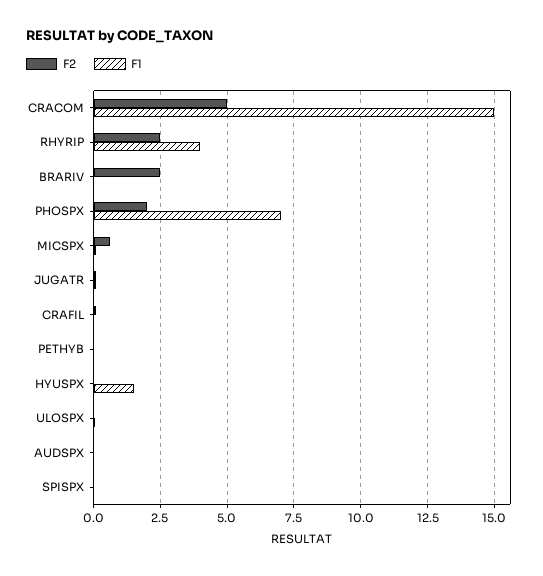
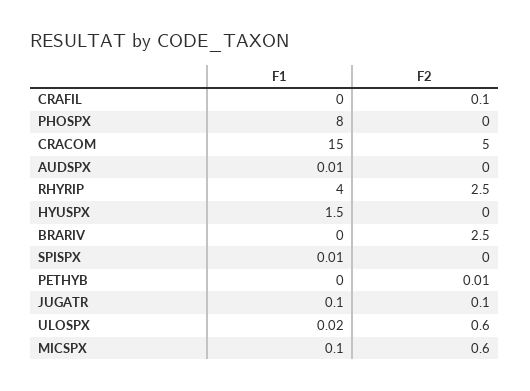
  {
    "F2": {
      "CRACOM": 5,
      "RHYRIP": 2.5,
      "BRARIV": 2.5,
-     "PHOSPX": 2,
+     "PHOSPX": 0,
      "MICSPX": 0.6,
      "JUGATR": 0.1,
      "CRAFIL": 0.1,
      "PETHYB": 0.01,
      "HYUSPX": 0,
-     "ULOSPX": 0,
+     "ULOSPX": 0.6,
      "AUDSPX": 0,
      "SPISPX": 0
    },
    "F1": {
      "CRACOM": 15,
      "RHYRIP": 4,
      "BRARIV": 0,
-     "PHOSPX": 7,
+     "PHOSPX": 8,
      "MICSPX": 0.1,
      "JUGATR": 0.1,
      "CRAFIL": 0,
      "PETHYB": 0,
      "HYUSPX": 1.5,
      "ULOSPX": 0.02,
      "AUDSPX": 0.01,
      "SPISPX": 0.01
    }
  }

